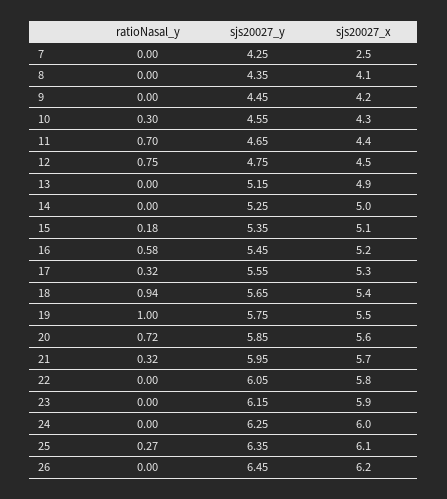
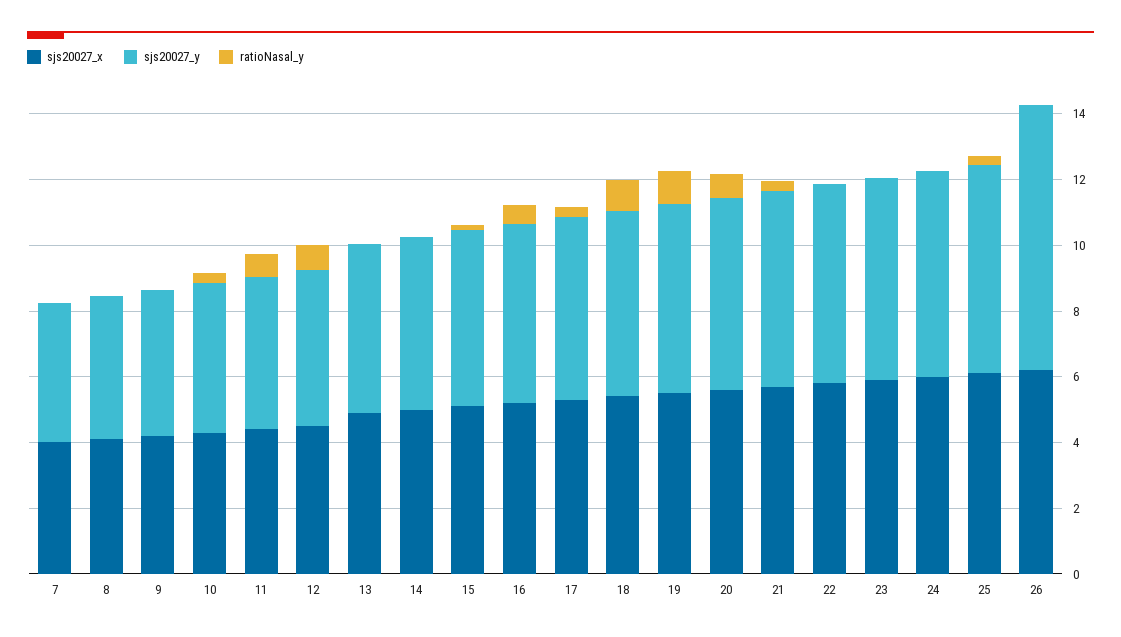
  {
    "ratioNasal_y": {
      "7": 0,
      "8": 0,
      "9": 0,
      "10": 0.3,
      "11": 0.7,
      "12": 0.75,
      "13": 0,
      "14": 0,
      "15": 0.18,
      "16": 0.58,
      "17": 0.32,
      "18": 0.94,
      "19": 1,
      "20": 0.72,
      "21": 0.32,
      "22": 0,
      "23": 0,
      "24": 0,
      "25": 0.27,
      "26": 0
    },
    "sjs20027_y": {
      "7": 4.25,
      "8": 4.35,
      "9": 4.45,
      "10": 4.55,
      "11": 4.65,
      "12": 4.75,
      "13": 5.15,
      "14": 5.25,
      "15": 5.35,
      "16": 5.45,
      "17": 5.55,
      "18": 5.65,
      "19": 5.75,
      "20": 5.85,
      "21": 5.95,
      "22": 6.05,
      "23": 6.15,
      "24": 6.25,
      "25": 6.35,
-     "26": 6.45
+     "26": 8
    },
    "sjs20027_x": {
-     "7": 2.5,
+     "7": 4,
      "8": 4.1,
      "9": 4.2,
      "10": 4.3,
      "11": 4.4,
      "12": 4.5,
      "13": 4.9,
      "14": 5,
      "15": 5.1,
      "16": 5.2,
      "17": 5.3,
      "18": 5.4,
      "19": 5.5,
      "20": 5.6,
      "21": 5.7,
      "22": 5.8,
      "23": 5.9,
      "24": 6,
      "25": 6.1,
      "26": 6.2
    }
  }

